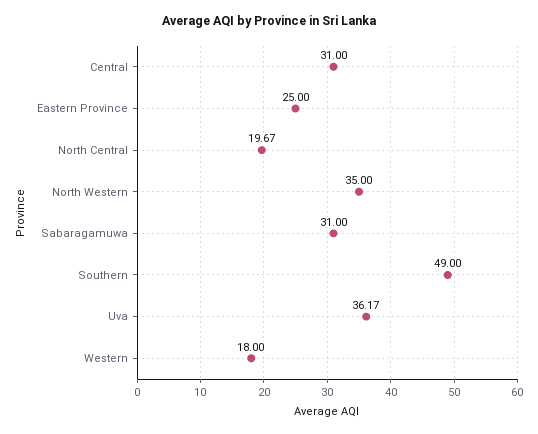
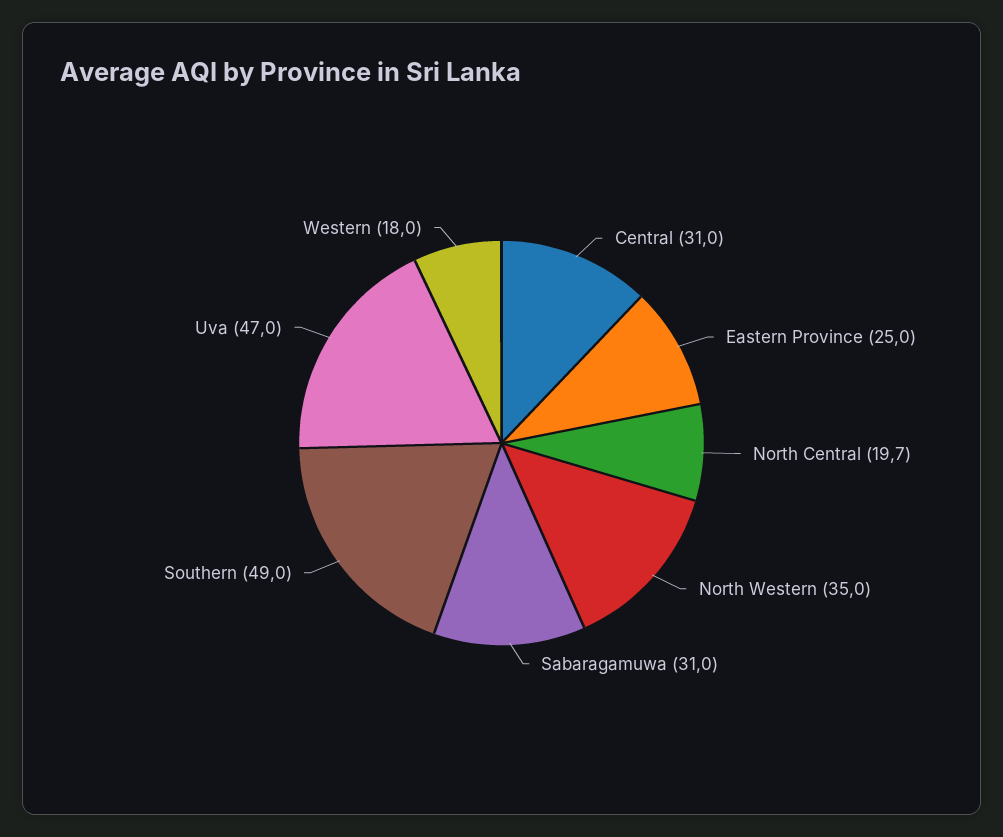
  {
    "Central": 31,
    "Eastern Province": 25,
    "North Central": 19.67,
    "North Western": 35,
    "Sabaragamuwa": 31,
    "Southern": 49,
-   "Uva": 36.17,
+   "Uva": 47,
    "Western": 18
  }

